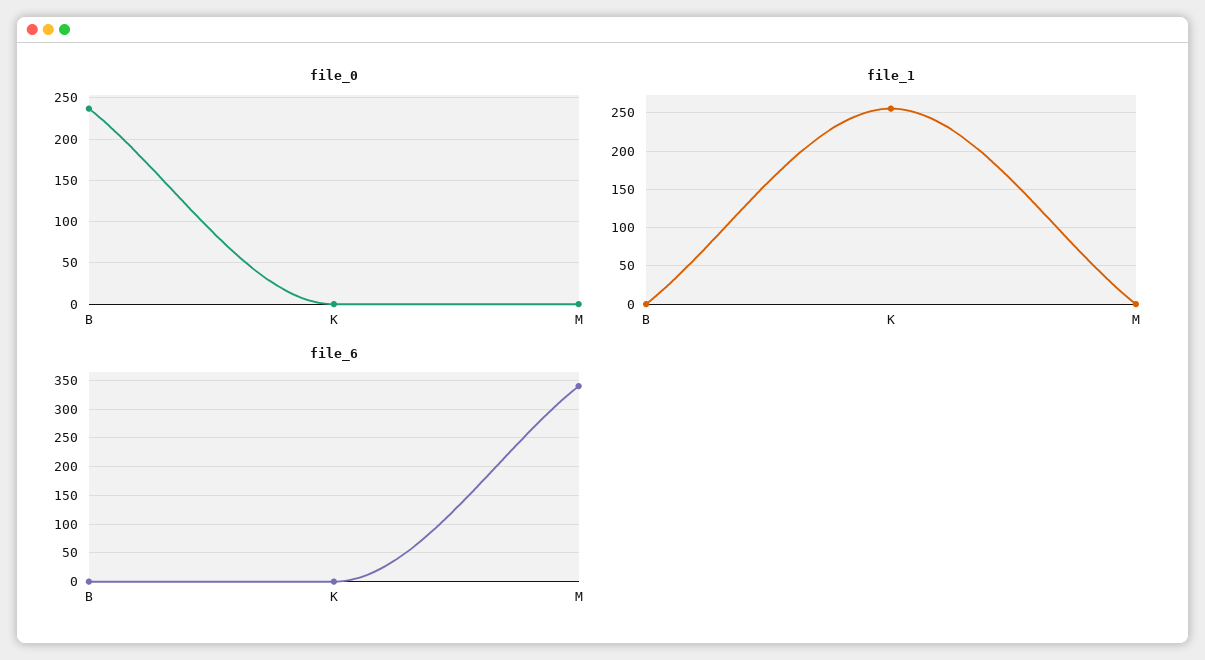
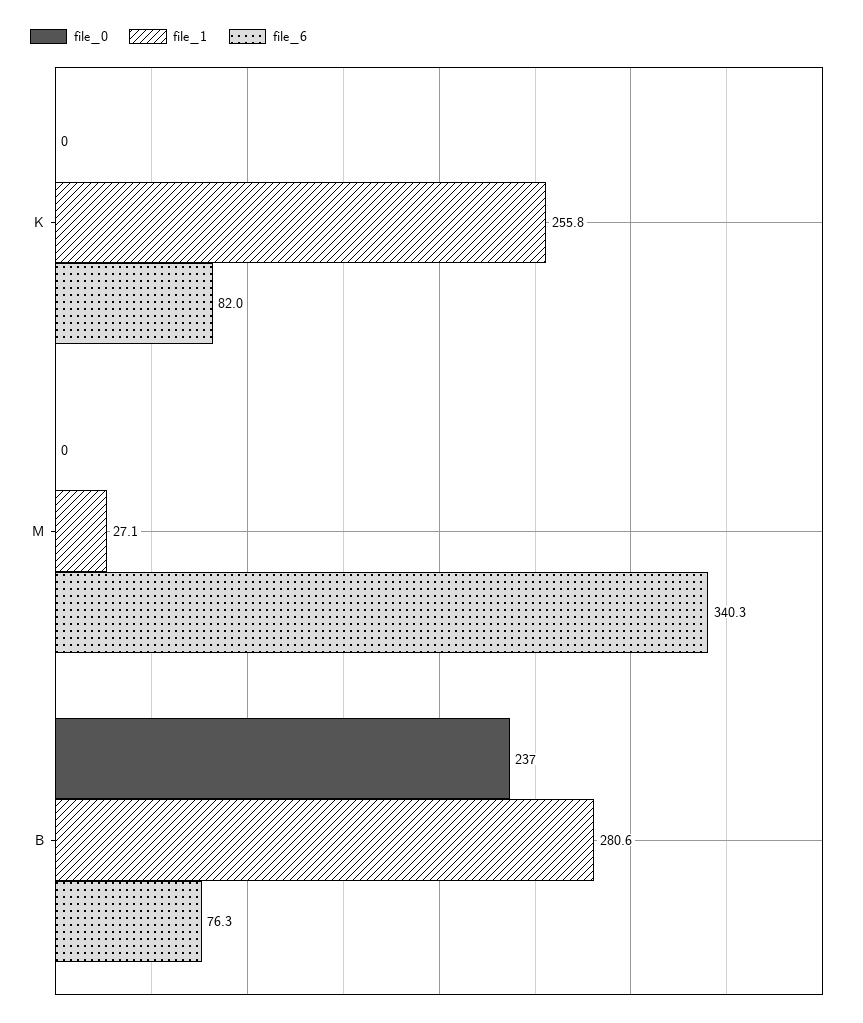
  {
    "file_0": {
      "B": 237,
      "K": 0,
      "M": 0
    },
    "file_1": {
-     "B": 0,
+     "B": 280.6,
      "K": 255.8,
-     "M": 0
+     "M": 27.1
    },
    "file_6": {
-     "B": 0,
+     "B": 76.3,
-     "K": 0,
+     "K": 82,
      "M": 340.3
    }
  }

